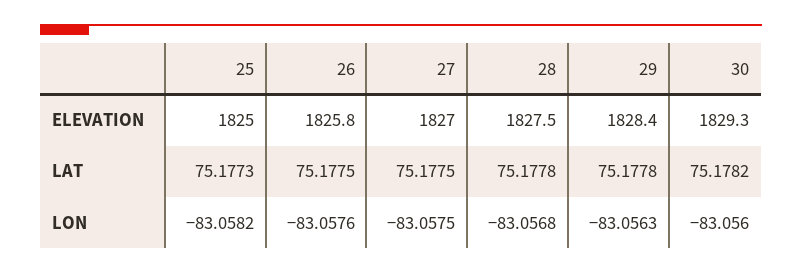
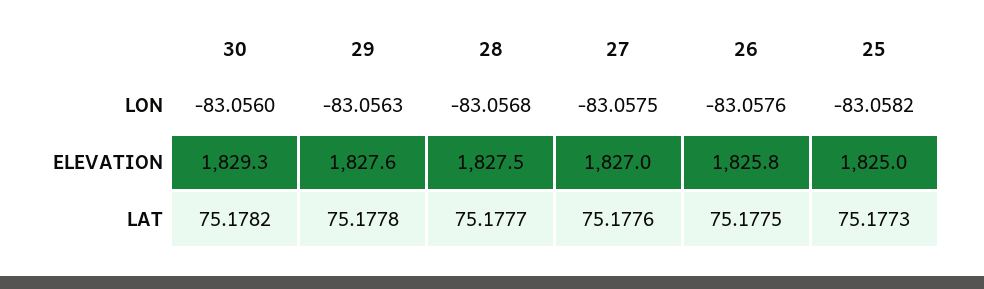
  {
    "25": {
      "ELEVATION": 1825,
      "LAT": 75.1773,
      "LON": -83.0582
    },
    "26": {
      "ELEVATION": 1825.8,
      "LAT": 75.1775,
      "LON": -83.0576
    },
    "27": {
      "ELEVATION": 1827,
-     "LAT": 75.1775,
+     "LAT": 75.1776,
      "LON": -83.0575
    },
    "28": {
      "ELEVATION": 1827.5,
-     "LAT": 75.1778,
+     "LAT": 75.1777,
      "LON": -83.0568
    },
    "29": {
-     "ELEVATION": 1828.4,
+     "ELEVATION": 1827.6,
      "LAT": 75.1778,
      "LON": -83.0563
    },
    "30": {
      "ELEVATION": 1829.3,
      "LAT": 75.1782,
      "LON": -83.056
    }
  }

